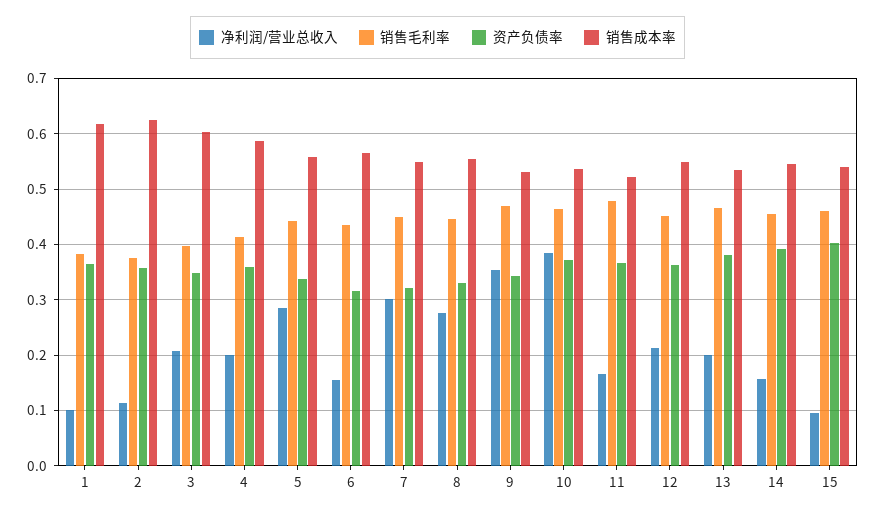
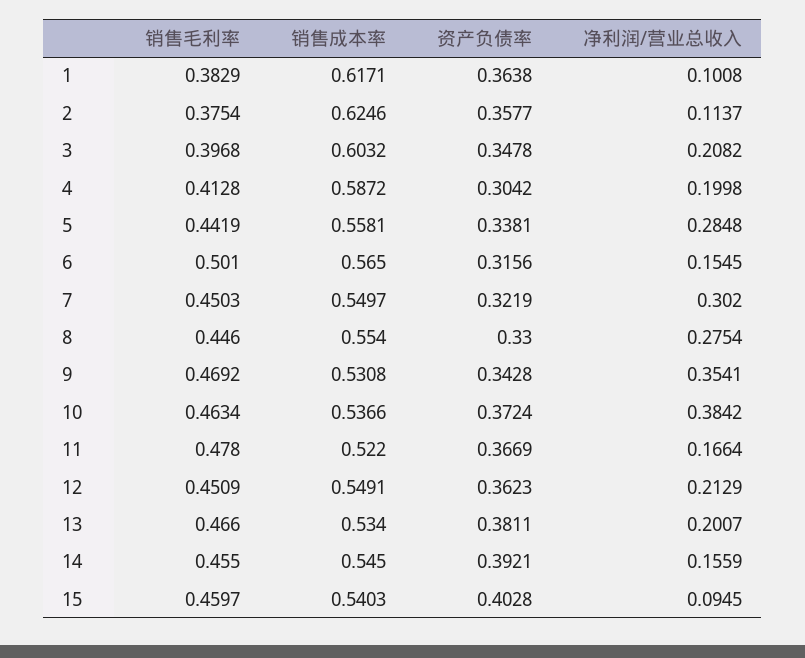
  {
    "净利润/营业总收入": {
      "1": 0.1008,
      "2": 0.1137,
      "3": 0.2082,
      "4": 0.1998,
      "5": 0.2848,
      "6": 0.1545,
      "7": 0.302,
      "8": 0.2754,
      "9": 0.3541,
      "10": 0.3842,
      "11": 0.1664,
      "12": 0.2129,
      "13": 0.2007,
      "14": 0.1559,
      "15": 0.0945
    },
    "销售毛利率": {
      "1": 0.3829,
      "2": 0.3754,
      "3": 0.3968,
      "4": 0.4128,
      "5": 0.4419,
-     "6": 0.44,
+     "6": 0.501,
      "7": 0.4503,
      "8": 0.446,
      "9": 0.4692,
      "10": 0.4634,
      "11": 0.478,
      "12": 0.4509,
      "13": 0.466,
      "14": 0.455,
      "15": 0.4597
    },
    "资产负债率": {
      "1": 0.3638,
      "2": 0.3577,
      "3": 0.3478,
-     "4": 0.36,
+     "4": 0.3042,
      "5": 0.3381,
      "6": 0.3156,
      "7": 0.3219,
      "8": 0.33,
      "9": 0.3428,
      "10": 0.3724,
      "11": 0.3669,
      "12": 0.3623,
      "13": 0.3811,
      "14": 0.3921,
      "15": 0.4028
    },
    "销售成本率": {
      "1": 0.6171,
      "2": 0.6246,
      "3": 0.6032,
      "4": 0.5872,
      "5": 0.5581,
      "6": 0.565,
      "7": 0.5497,
      "8": 0.554,
      "9": 0.5308,
      "10": 0.5366,
      "11": 0.522,
      "12": 0.5491,
      "13": 0.534,
      "14": 0.545,
      "15": 0.5403
    }
  }

